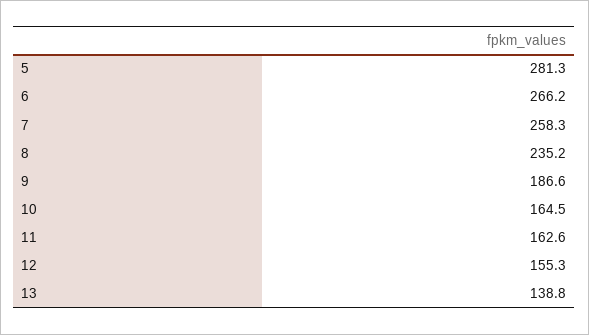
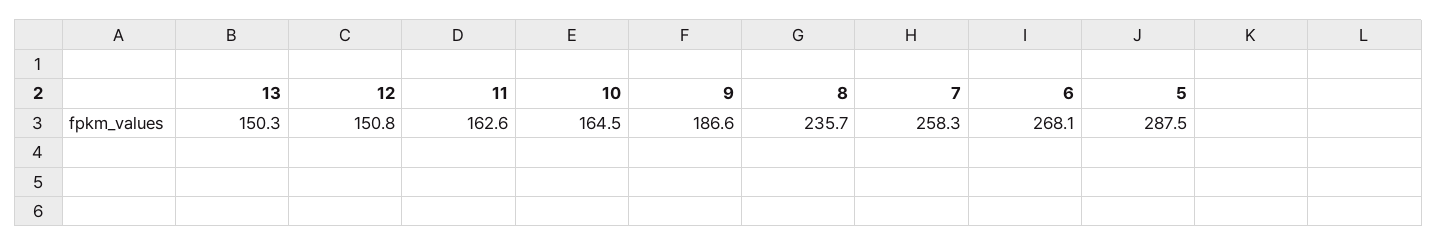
  {
-   "5": 281.3,
+   "5": 287.5,
-   "6": 266.2,
+   "6": 268.1,
    "7": 258.3,
-   "8": 235.2,
+   "8": 235.7,
    "9": 186.6,
    "10": 164.5,
    "11": 162.6,
-   "12": 155.3,
+   "12": 150.8,
-   "13": 138.8
+   "13": 150.3
  }

